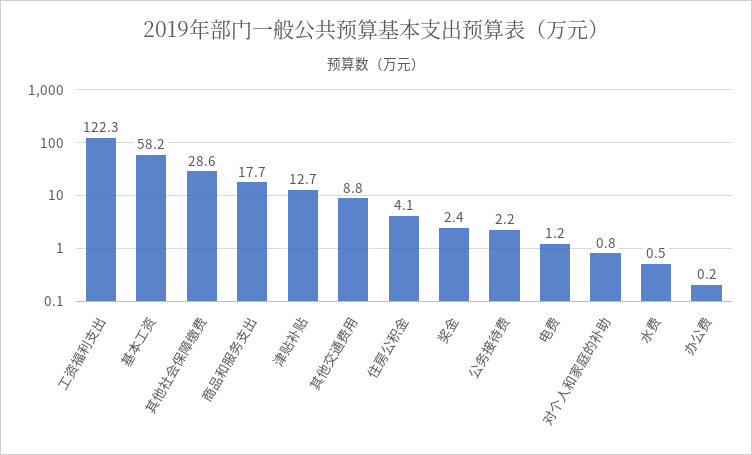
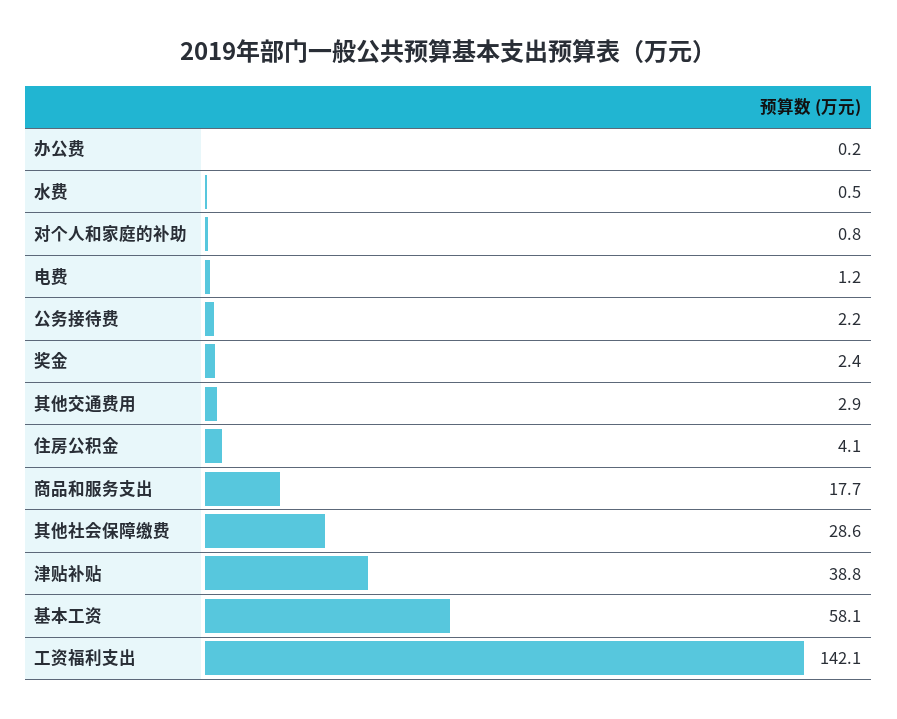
  {
-   "工资福利支出": 122.3,
+   "工资福利支出": 142.1,
-   "基本工资": 58.2,
+   "基本工资": 58.1,
    "其他社会保障缴费": 28.6,
    "商品和服务支出": 17.7,
-   "津贴补贴": 12.7,
+   "津贴补贴": 38.8,
-   "其他交通费用": 8.8,
+   "其他交通费用": 2.9,
    "住房公积金": 4.1,
    "奖金": 2.4,
    "公务接待费": 2.2,
    "电费": 1.2,
    "对个人和家庭的补助": 0.8,
    "水费": 0.5,
    "办公费": 0.2
  }

